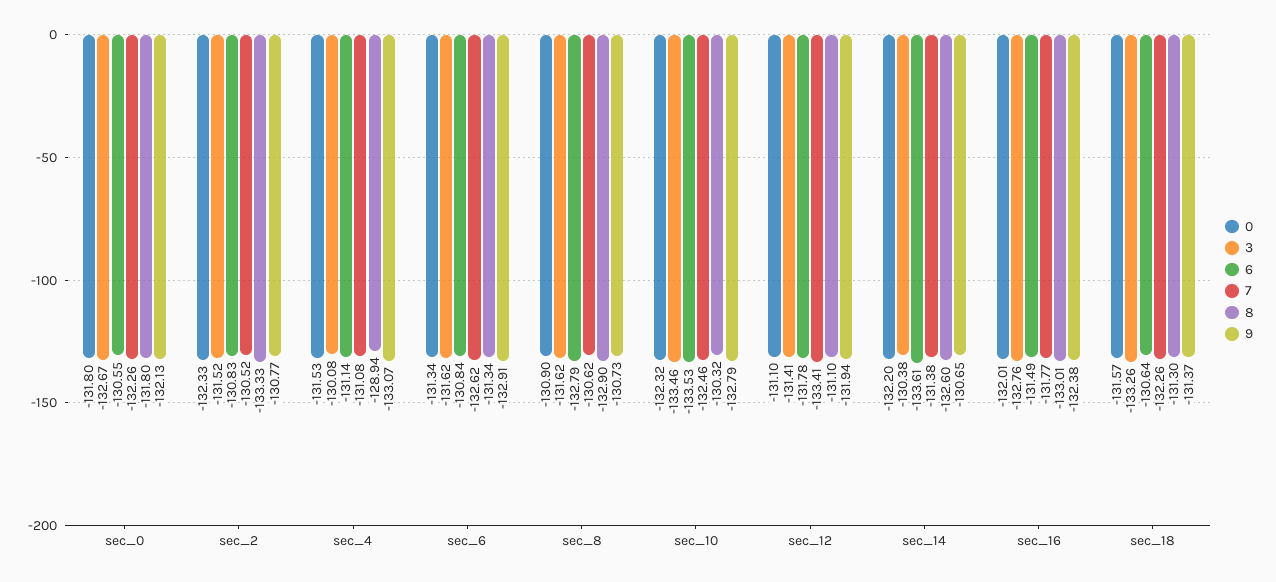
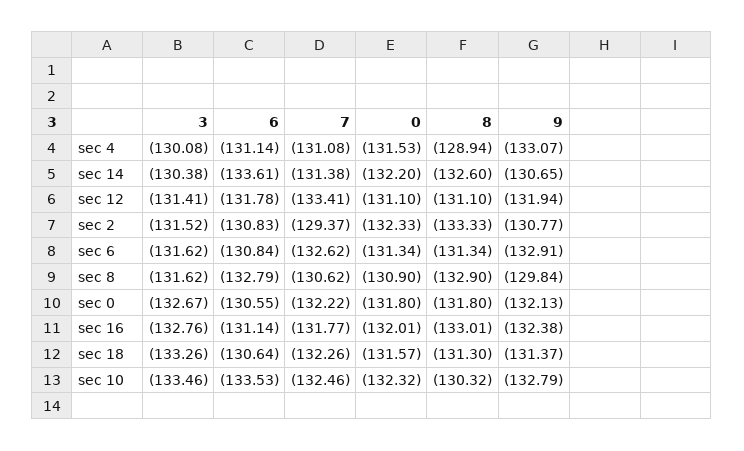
  {
    "0": {
      "sec_0": -131.8,
      "sec_2": -132.33,
      "sec_4": -131.53,
      "sec_6": -131.34,
      "sec_8": -130.9,
      "sec_10": -132.32,
      "sec_12": -131.1,
      "sec_14": -132.2,
      "sec_16": -132.01,
      "sec_18": -131.57
    },
    "3": {
      "sec_0": -132.67,
      "sec_2": -131.52,
      "sec_4": -130.08,
      "sec_6": -131.62,
      "sec_8": -131.62,
      "sec_10": -133.46,
      "sec_12": -131.41,
      "sec_14": -130.38,
      "sec_16": -132.76,
      "sec_18": -133.26
    },
    "6": {
      "sec_0": -130.55,
      "sec_2": -130.83,
      "sec_4": -131.14,
      "sec_6": -130.84,
      "sec_8": -132.79,
      "sec_10": -133.53,
      "sec_12": -131.78,
      "sec_14": -133.61,
-     "sec_16": -131.49,
+     "sec_16": -131.14,
      "sec_18": -130.64
    },
    "7": {
-     "sec_0": -132.26,
+     "sec_0": -132.22,
-     "sec_2": -130.52,
+     "sec_2": -129.37,
      "sec_4": -131.08,
      "sec_6": -132.62,
      "sec_8": -130.62,
      "sec_10": -132.46,
      "sec_12": -133.41,
      "sec_14": -131.38,
      "sec_16": -131.77,
      "sec_18": -132.26
    },
    "8": {
      "sec_0": -131.8,
      "sec_2": -133.33,
      "sec_4": -128.94,
      "sec_6": -131.34,
      "sec_8": -132.9,
      "sec_10": -130.32,
      "sec_12": -131.1,
      "sec_14": -132.6,
      "sec_16": -133.01,
      "sec_18": -131.3
    },
    "9": {
      "sec_0": -132.13,
      "sec_2": -130.77,
      "sec_4": -133.07,
      "sec_6": -132.91,
-     "sec_8": -130.73,
+     "sec_8": -129.84,
      "sec_10": -132.79,
      "sec_12": -131.94,
      "sec_14": -130.65,
      "sec_16": -132.38,
      "sec_18": -131.37
    }
  }

